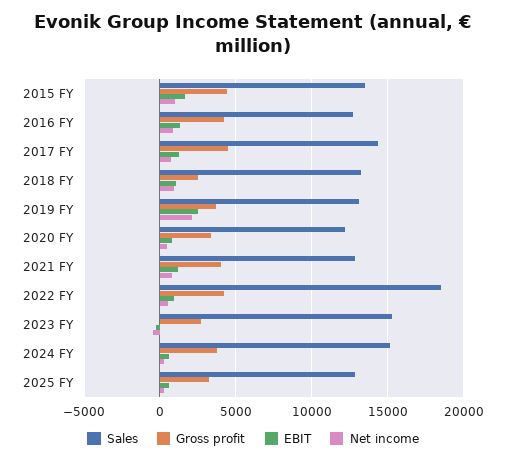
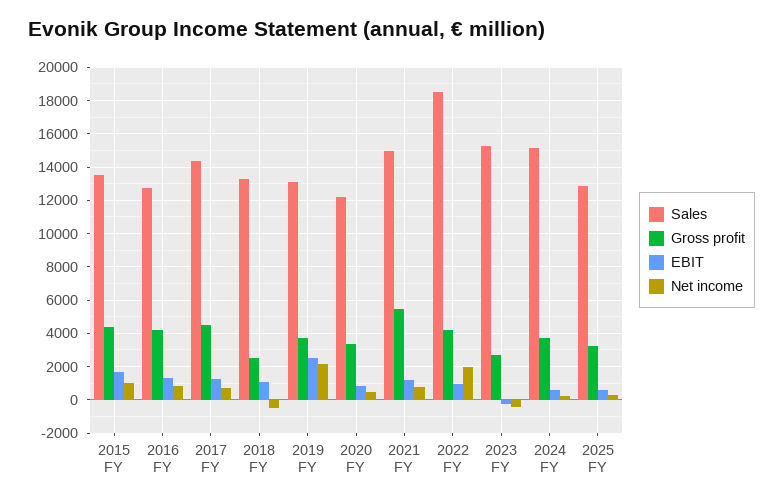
  {
    "Sales": {
      "2015 FY": 13500,
      "2016 FY": 12500,
      "2017 FY": 14500,
      "2018 FY": 13500,
      "2019 FY": 13000,
      "2020 FY": 12000,
-     "2021 FY": 13000,
+     "2021 FY": 15000,
      "2022 FY": 18500,
      "2023 FY": 15500,
      "2024 FY": 15000,
      "2025 FY": 13000
    },
    "Gross profit": {
      "2015 FY": 4500,
      "2016 FY": 4000,
      "2017 FY": 4500,
      "2018 FY": 2500,
      "2019 FY": 3500,
      "2020 FY": 3500,
-     "2021 FY": 4000,
+     "2021 FY": 5500,
      "2022 FY": 4000,
      "2023 FY": 2500,
      "2024 FY": 3500,
      "2025 FY": 3000
    },
    "EBIT": {
      "2015 FY": 1500,
      "2016 FY": 1500,
      "2017 FY": 1000,
      "2018 FY": 1000,
      "2019 FY": 2500,
      "2020 FY": 1000,
      "2021 FY": 1000,
      "2022 FY": 1000,
      "2023 FY": 0,
      "2024 FY": 500,
      "2025 FY": 500
    },
    "Net income": {
      "2015 FY": 1000,
      "2016 FY": 1000,
      "2017 FY": 500,
-     "2018 FY": 1000,
+     "2018 FY": -500,
      "2019 FY": 2000,
      "2020 FY": 500,
      "2021 FY": 1000,
-     "2022 FY": 500,
+     "2022 FY": 2000,
      "2023 FY": -500,
      "2024 FY": 0,
      "2025 FY": 500
    }
  }

